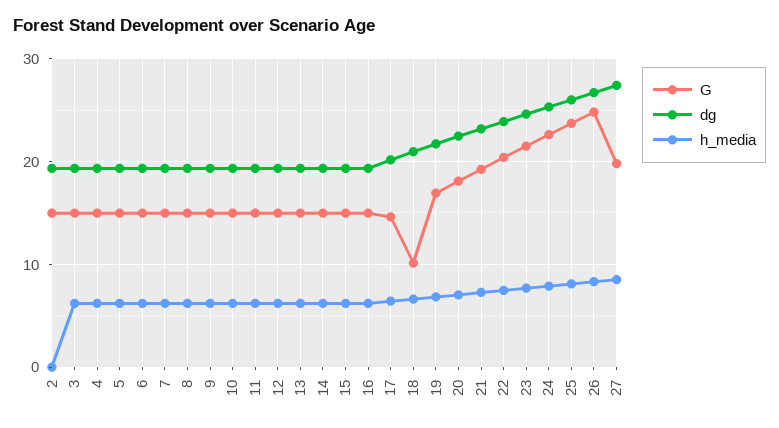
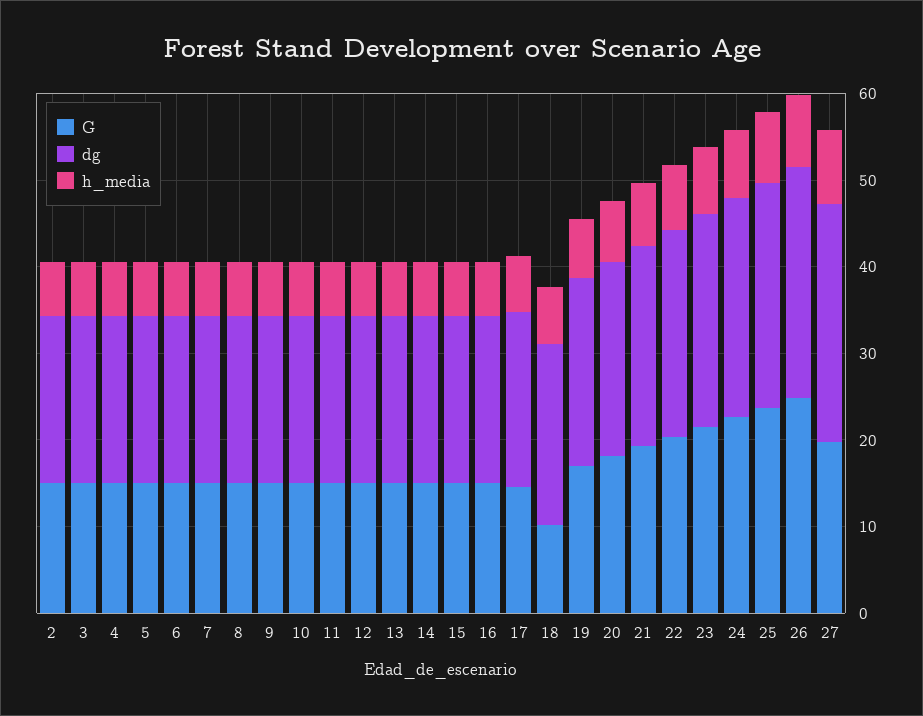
  {
    "G": {
      "2": 15,
      "3": 15,
      "4": 15,
      "5": 15,
      "6": 15,
      "7": 15,
      "8": 15,
      "9": 15,
      "10": 15,
      "11": 15,
      "12": 15,
      "13": 15,
      "14": 15,
      "15": 15,
      "16": 15,
      "17": 15,
      "18": 10,
      "19": 17,
      "20": 18,
      "21": 19,
      "22": 20,
      "23": 22,
      "24": 23,
      "25": 24,
      "26": 25,
      "27": 20
    },
    "dg": {
      "2": 19,
      "3": 19,
      "4": 19,
      "5": 19,
      "6": 19,
      "7": 19,
      "8": 19,
      "9": 19,
      "10": 19,
      "11": 19,
      "12": 19,
      "13": 19,
      "14": 19,
      "15": 19,
      "16": 19,
      "17": 20,
      "18": 21,
      "19": 22,
      "20": 22,
      "21": 23,
      "22": 24,
      "23": 25,
      "24": 25,
      "25": 26,
      "26": 27,
      "27": 27
    },
    "h_media": {
-     "2": 0,
+     "2": 6,
      "3": 6,
      "4": 6,
      "5": 6,
      "6": 6,
      "7": 6,
      "8": 6,
      "9": 6,
      "10": 6,
      "11": 6,
      "12": 6,
      "13": 6,
      "14": 6,
      "15": 6,
      "16": 6,
      "17": 6,
      "18": 7,
      "19": 7,
      "20": 7,
      "21": 7,
      "22": 7,
      "23": 8,
      "24": 8,
      "25": 8,
      "26": 8,
      "27": 9
    }
  }

